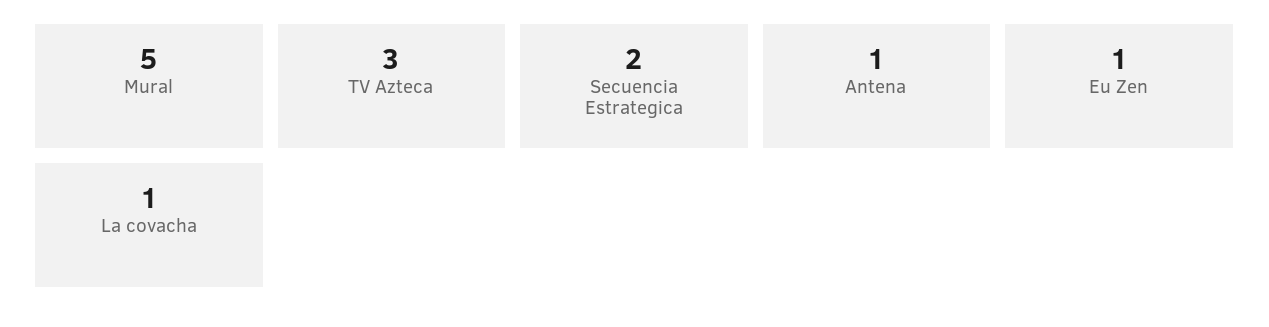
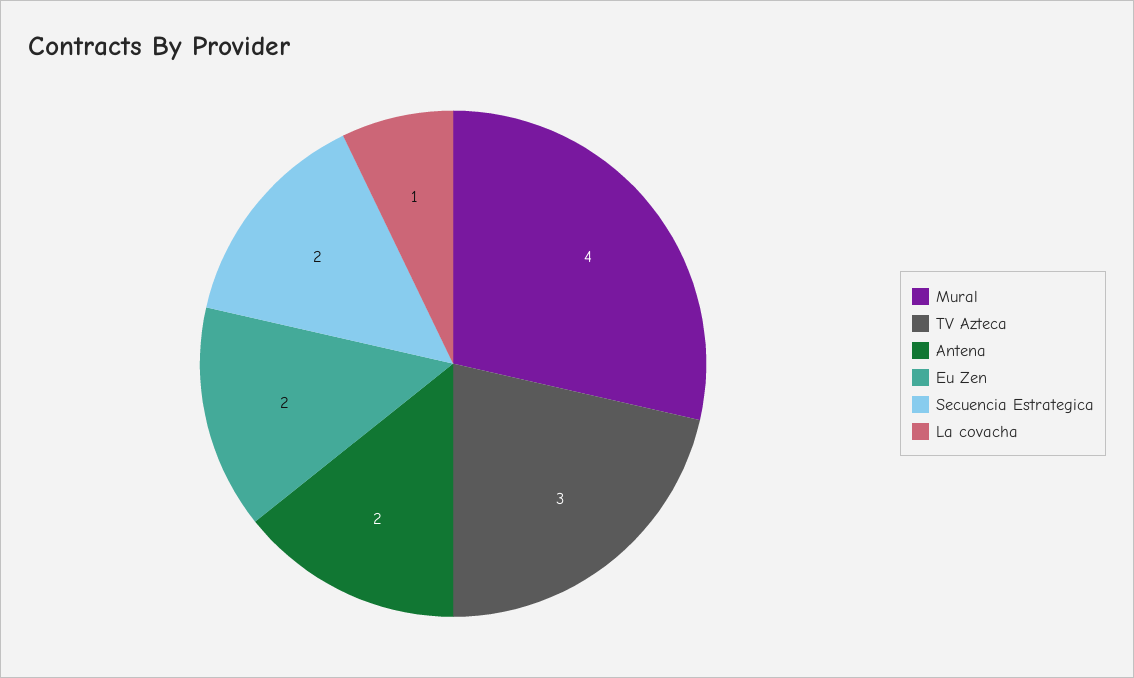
  {
-   "Mural": 5,
+   "Mural": 4,
    "TV Azteca": 3,
    "Secuencia Estrategica": 2,
-   "Antena": 1,
+   "Antena": 2,
-   "Eu Zen": 1,
+   "Eu Zen": 2,
    "La covacha": 1
  }

